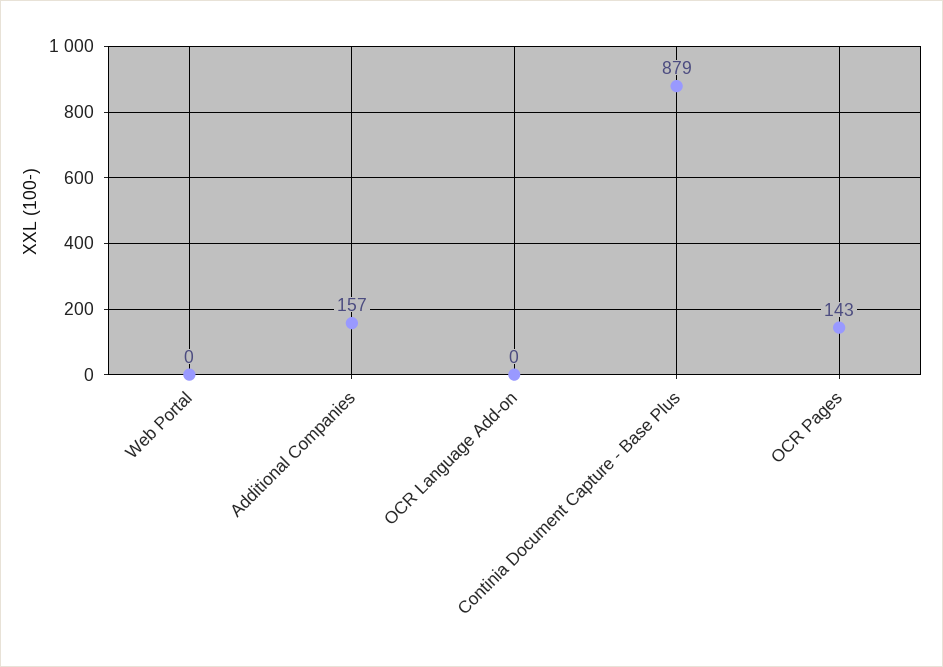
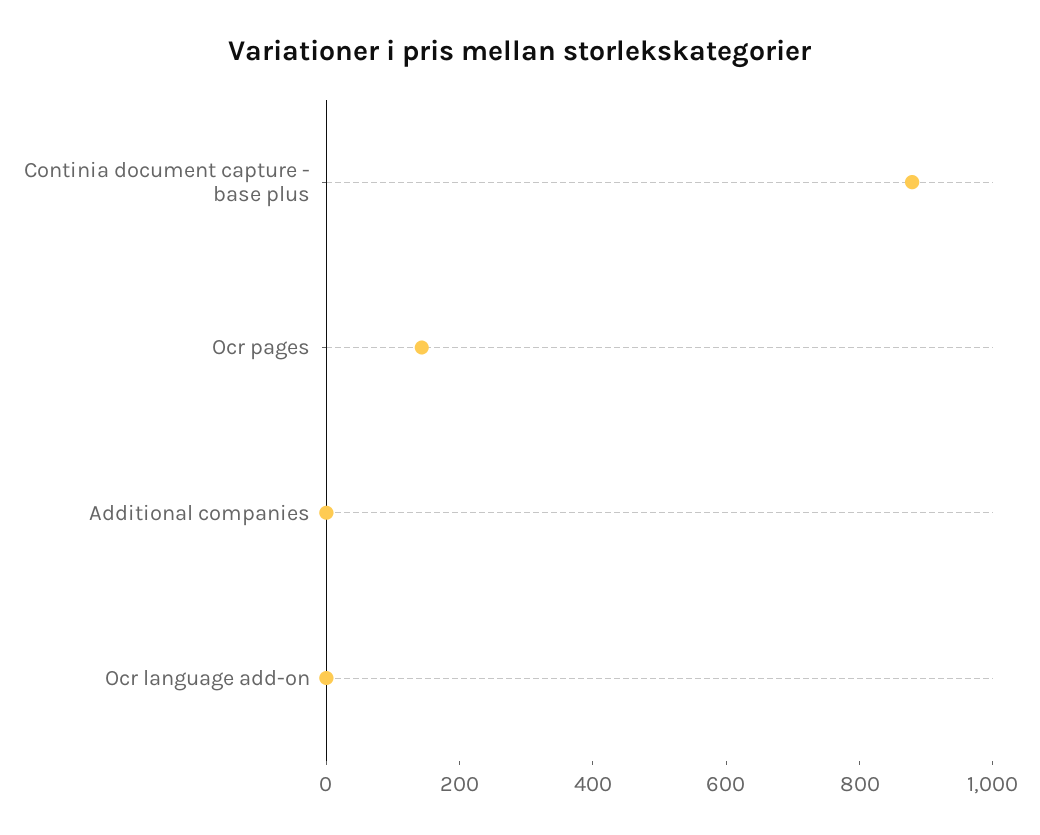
  {
-   "Web Portal": 0,
-   "Additional Companies": 157,
+   "Additional Companies": 0,
    "OCR Language Add-on": 0,
    "Continia Document Capture - Base Plus": 879,
    "OCR Pages": 143
  }

